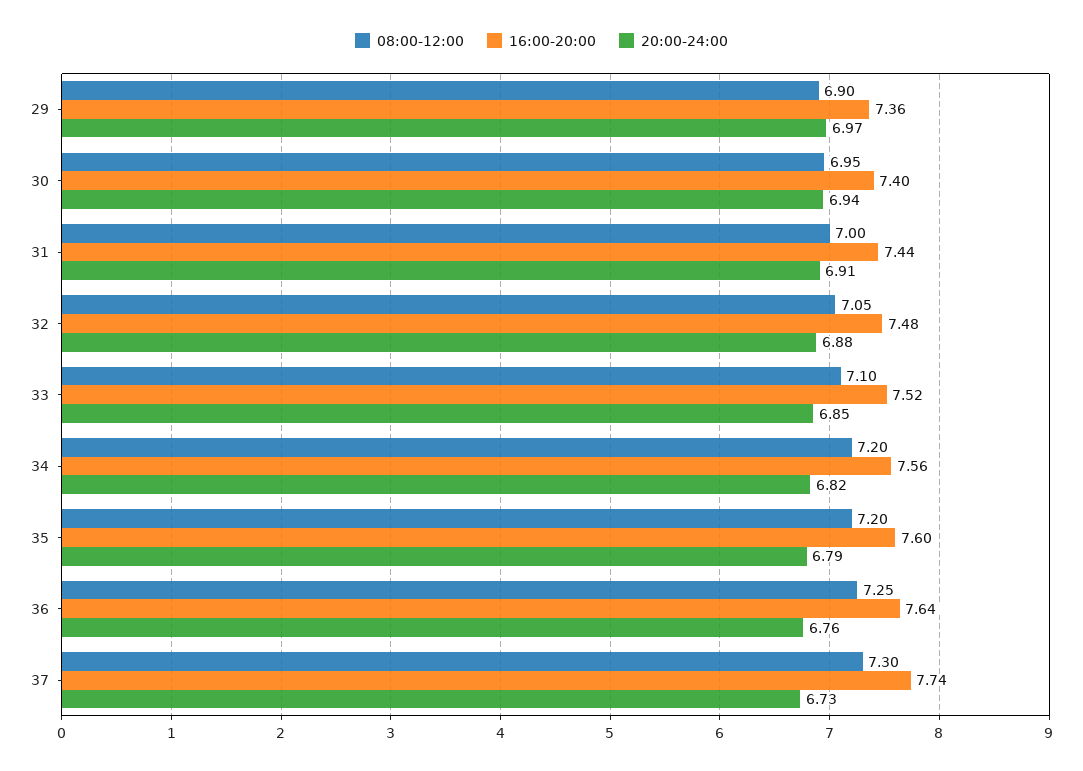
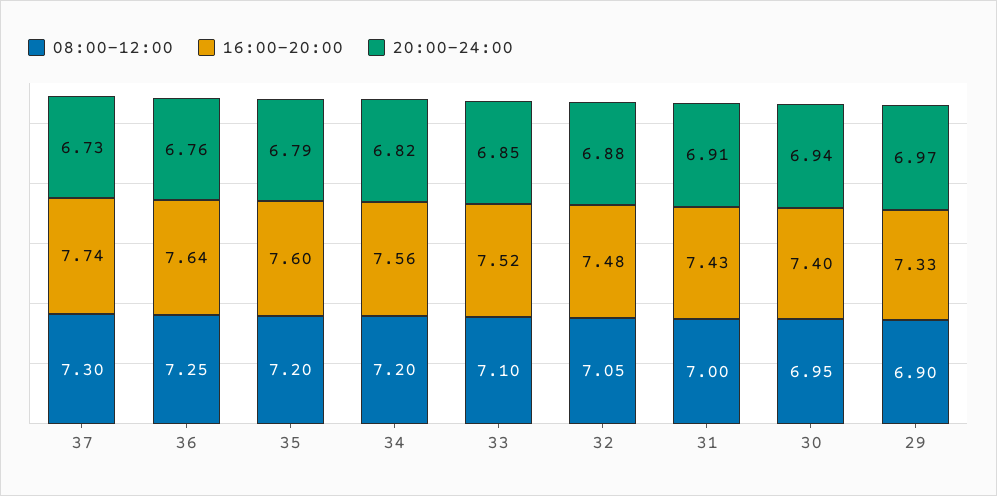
  {
    "08:00-12:00": {
      "29": 6.9,
      "30": 6.95,
      "31": 7,
      "32": 7.05,
      "33": 7.1,
      "34": 7.2,
      "35": 7.2,
      "36": 7.25,
      "37": 7.3
    },
    "16:00-20:00": {
-     "29": 7.36,
+     "29": 7.33,
      "30": 7.4,
-     "31": 7.44,
+     "31": 7.43,
      "32": 7.48,
      "33": 7.52,
      "34": 7.56,
      "35": 7.6,
      "36": 7.64,
      "37": 7.74
    },
    "20:00-24:00": {
      "29": 6.97,
      "30": 6.94,
      "31": 6.91,
      "32": 6.88,
      "33": 6.85,
      "34": 6.82,
      "35": 6.79,
      "36": 6.76,
      "37": 6.73
    }
  }

